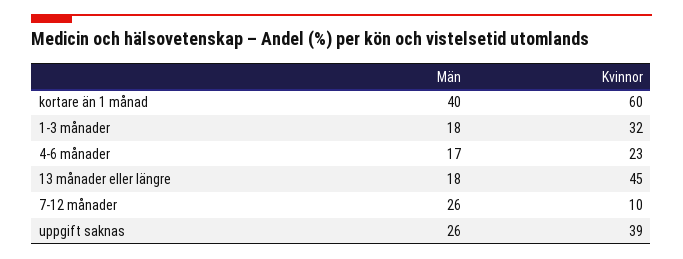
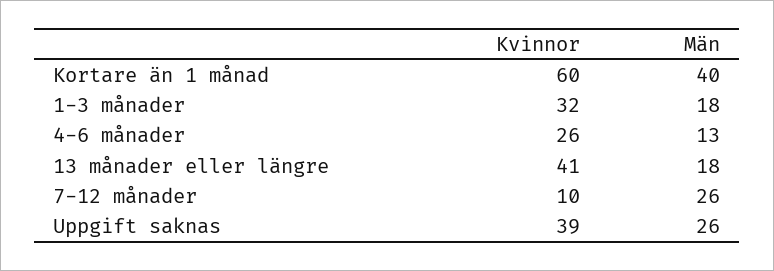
  {
    "Män": {
      "kortare än 1 månad": 40,
      "1-3 månader": 18,
-     "4-6 månader": 17,
+     "4-6 månader": 13,
      "13 månader eller längre": 18,
      "7-12 månader": 26,
      "uppgift saknas": 26
    },
    "Kvinnor": {
      "kortare än 1 månad": 60,
      "1-3 månader": 32,
-     "4-6 månader": 23,
+     "4-6 månader": 26,
-     "13 månader eller längre": 45,
+     "13 månader eller längre": 41,
      "7-12 månader": 10,
      "uppgift saknas": 39
    }
  }

